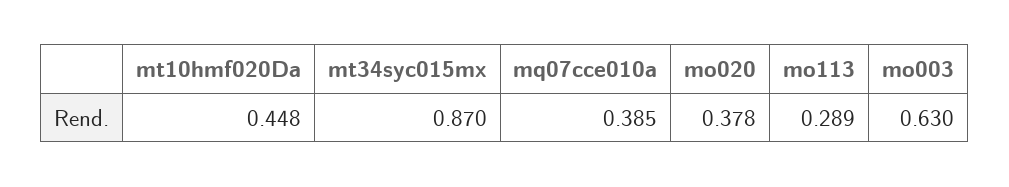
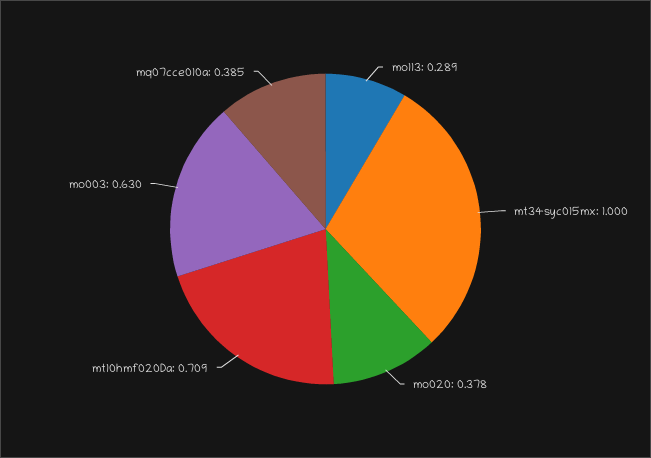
  {
-   "mt10hmf020Da": 0.448,
+   "mt10hmf020Da": 0.709,
-   "mt34syc015mx": 0.87,
+   "mt34syc015mx": 1,
    "mq07cce010a": 0.385,
    "mo020": 0.378,
    "mo113": 0.289,
    "mo003": 0.63
  }

